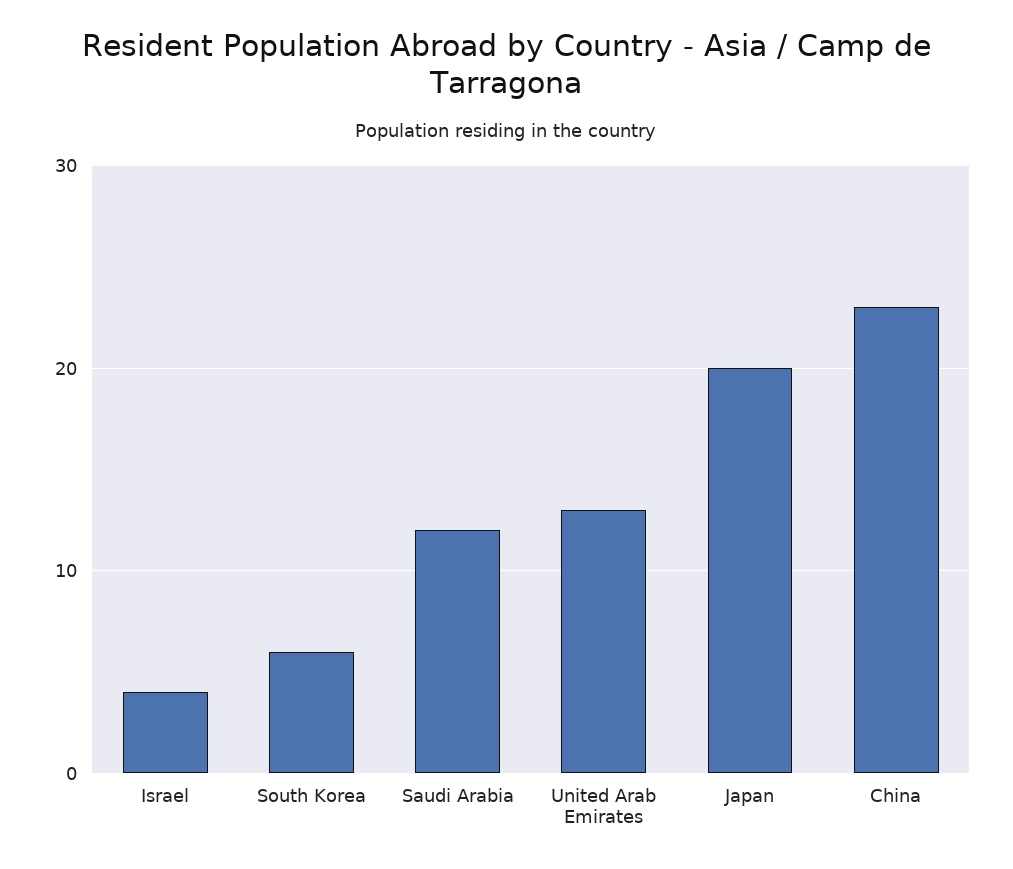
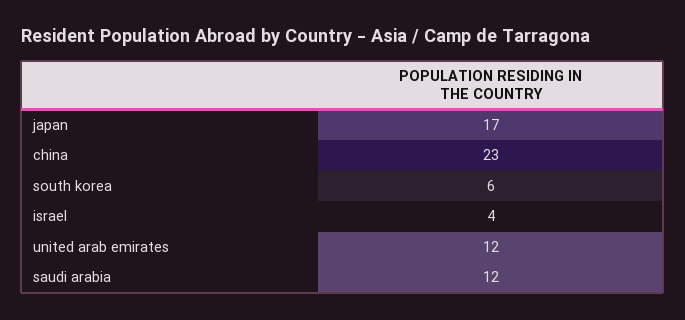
  {
    "Israel": 4,
    "South Korea": 6,
    "Saudi Arabia": 12,
-   "United Arab Emirates": 13,
+   "United Arab Emirates": 12,
-   "Japan": 20,
+   "Japan": 17,
    "China": 23
  }

